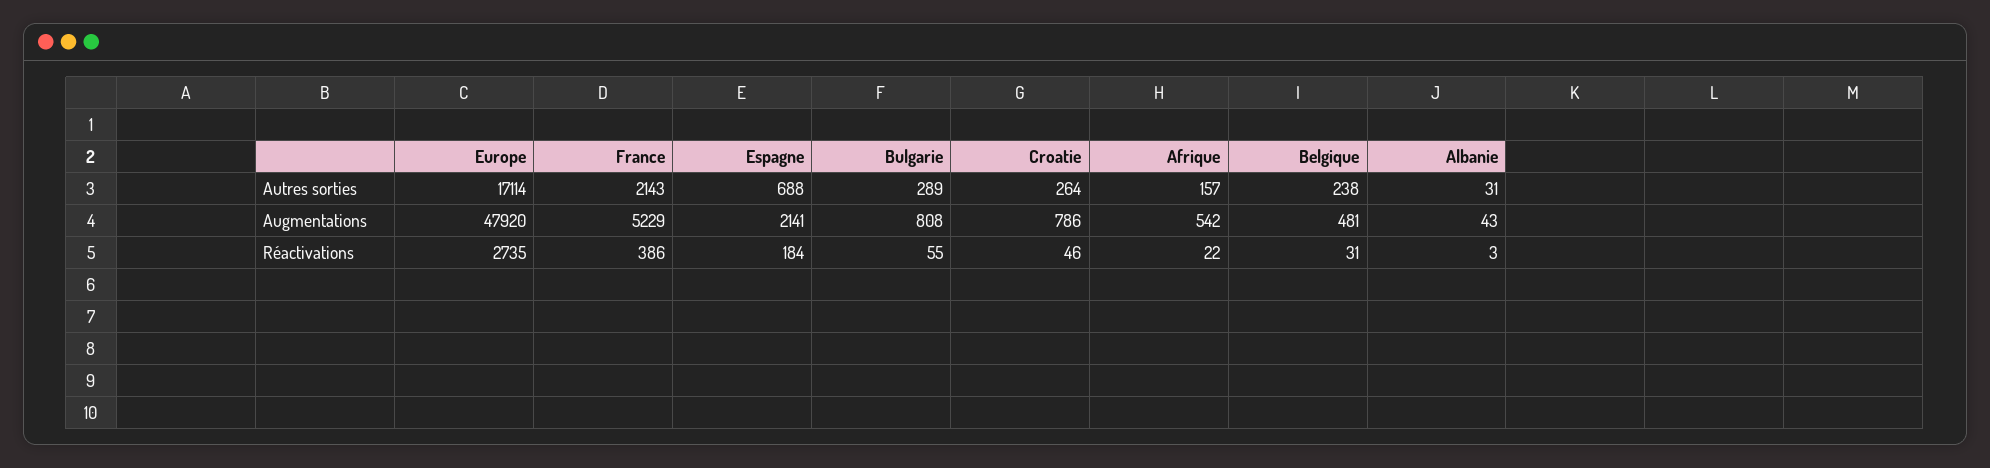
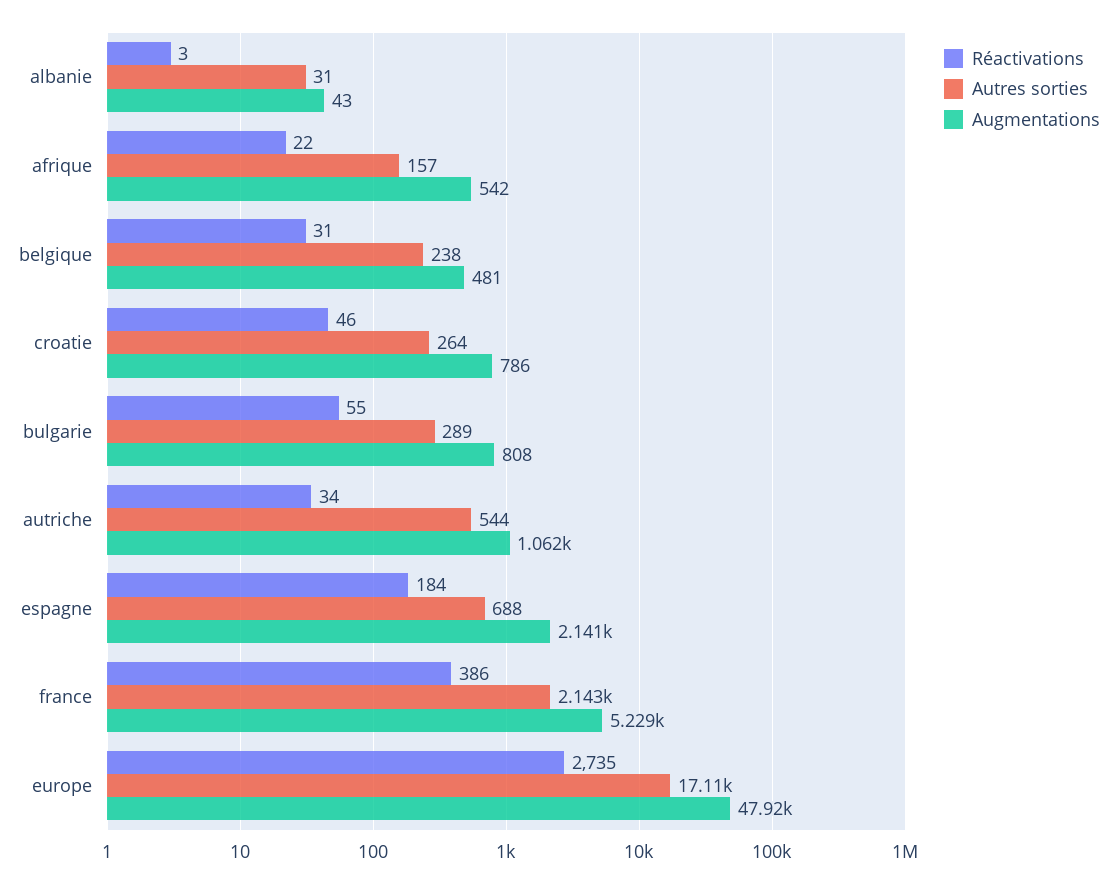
  {
    "Autres sorties": {
      "Europe": 17114,
      "France": 2143,
      "Espagne": 688,
      "Bulgarie": 289,
      "Croatie": 264,
      "Afrique": 157,
      "Belgique": 238,
-     "Albanie": 31
+     "Albanie": 31,
+     "autriche": 544
    },
    "Augmentations": {
      "Europe": 47920,
      "France": 5229,
      "Espagne": 2141,
      "Bulgarie": 808,
      "Croatie": 786,
      "Afrique": 542,
      "Belgique": 481,
-     "Albanie": 43
+     "Albanie": 43,
+     "autriche": 1062
    },
    "Réactivations": {
      "Europe": 2735,
      "France": 386,
      "Espagne": 184,
      "Bulgarie": 55,
      "Croatie": 46,
      "Afrique": 22,
      "Belgique": 31,
-     "Albanie": 3
+     "Albanie": 3,
+     "autriche": 34
    }
  }

